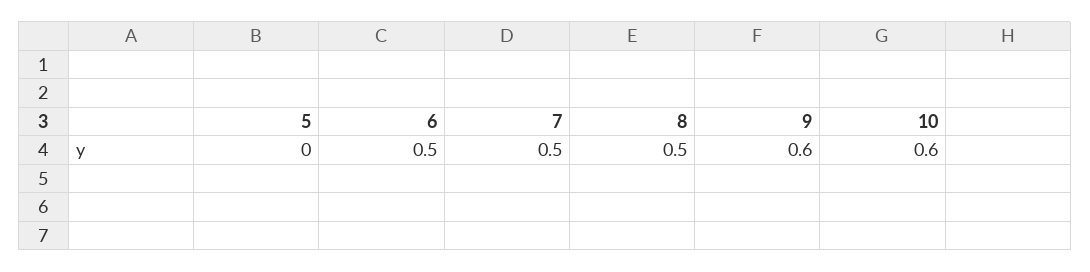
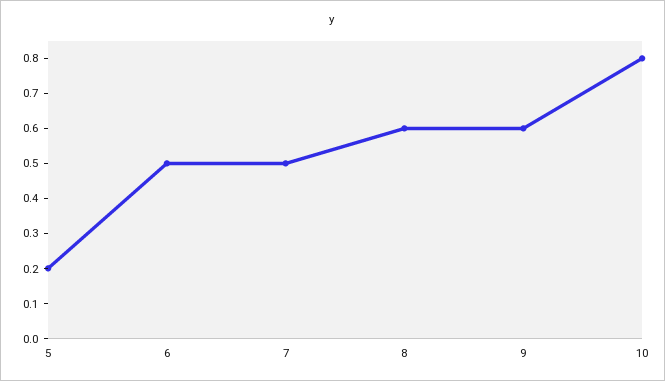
  {
-   "5": 0,
+   "5": 0.2,
    "6": 0.5,
    "7": 0.5,
-   "8": 0.5,
+   "8": 0.6,
    "9": 0.6,
-   "10": 0.6
+   "10": 0.8
  }

